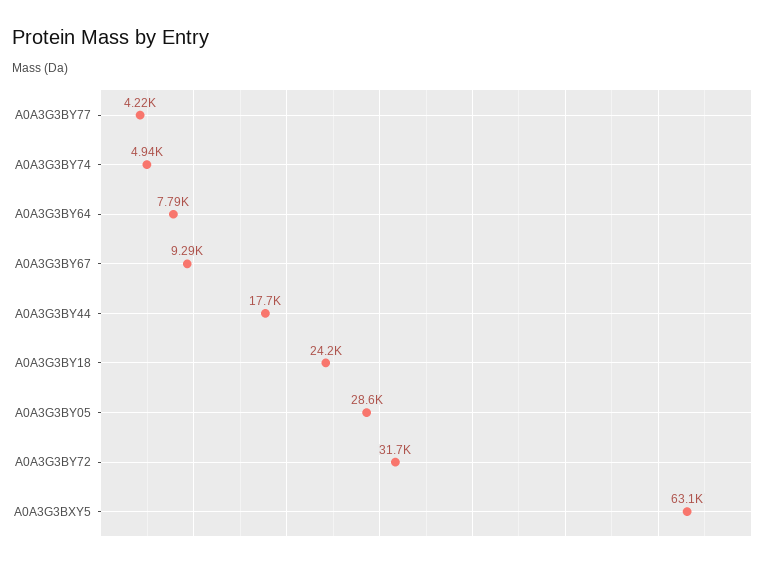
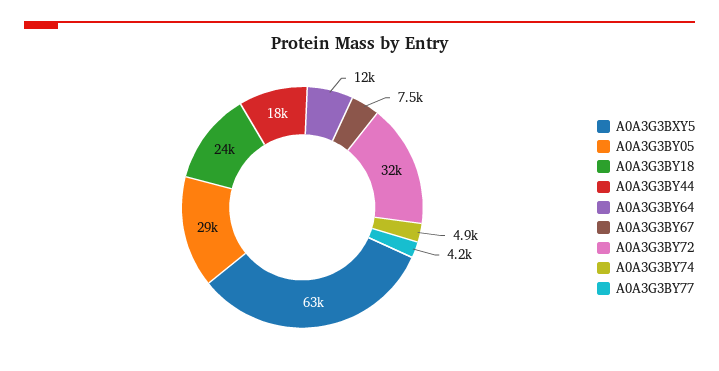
  {
    "A0A3G3BY77": 4220,
    "A0A3G3BY74": 4940,
-   "A0A3G3BY64": 7790,
+   "A0A3G3BY64": 12000,
-   "A0A3G3BY67": 9290,
+   "A0A3G3BY67": 7500,
    "A0A3G3BY44": 17700,
    "A0A3G3BY18": 24200,
    "A0A3G3BY05": 28600,
    "A0A3G3BY72": 31700,
    "A0A3G3BXY5": 63100
  }

